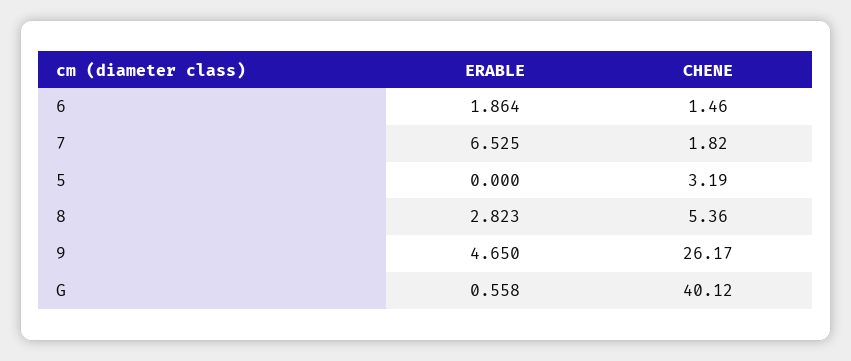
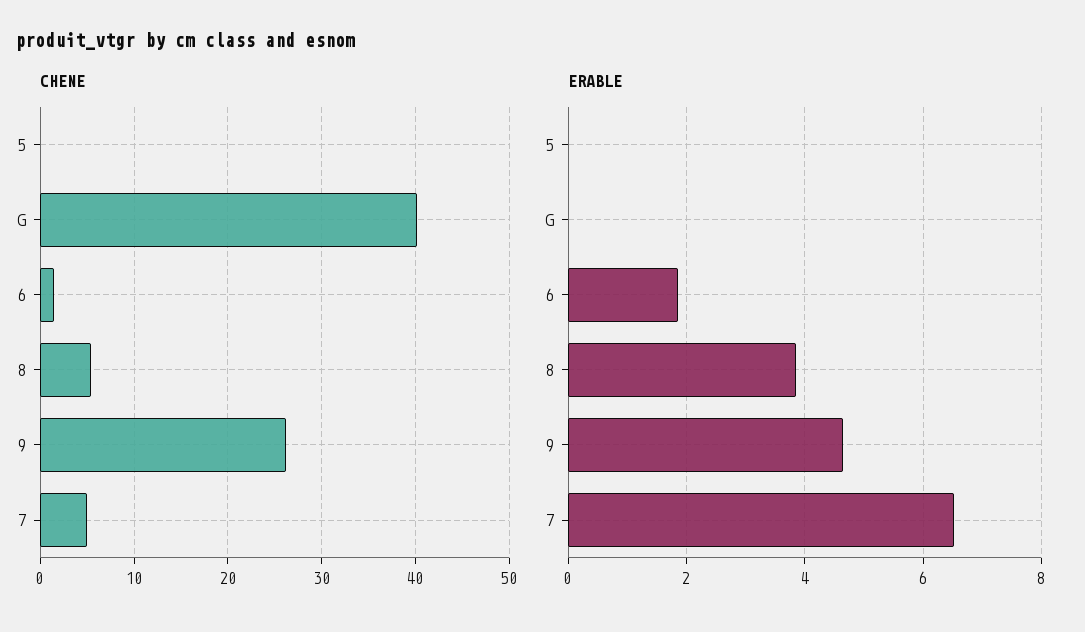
  {
    "ERABLE": {
      "6": 1.864,
      "7": 6.525,
      "5": 0,
-     "8": 2.823,
+     "8": 3.8,
      "9": 4.65,
-     "G": 0.558
+     "G": 0
    },
    "CHENE": {
      "6": 1.46,
-     "7": 1.82,
+     "7": 5,
-     "5": 3.19,
+     "5": 0,
      "8": 5.36,
      "9": 26.17,
      "G": 40.12
    }
  }

